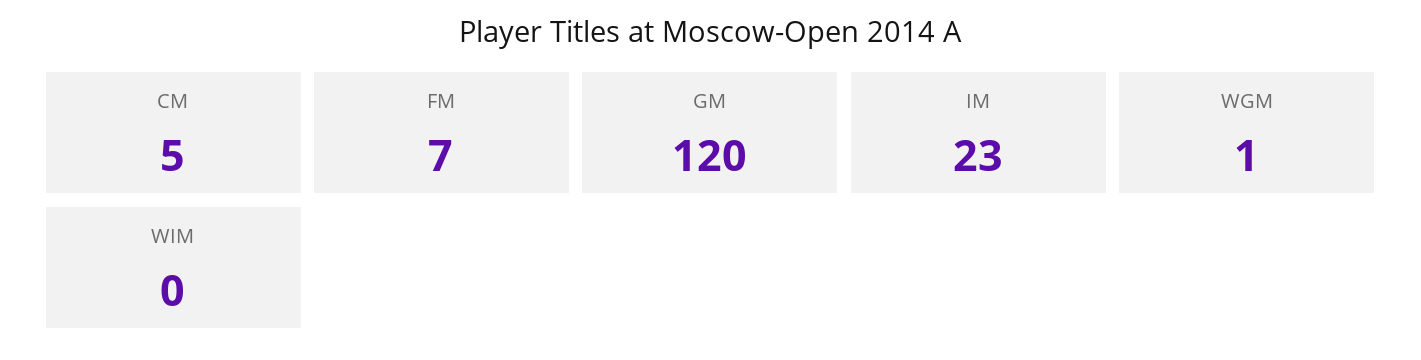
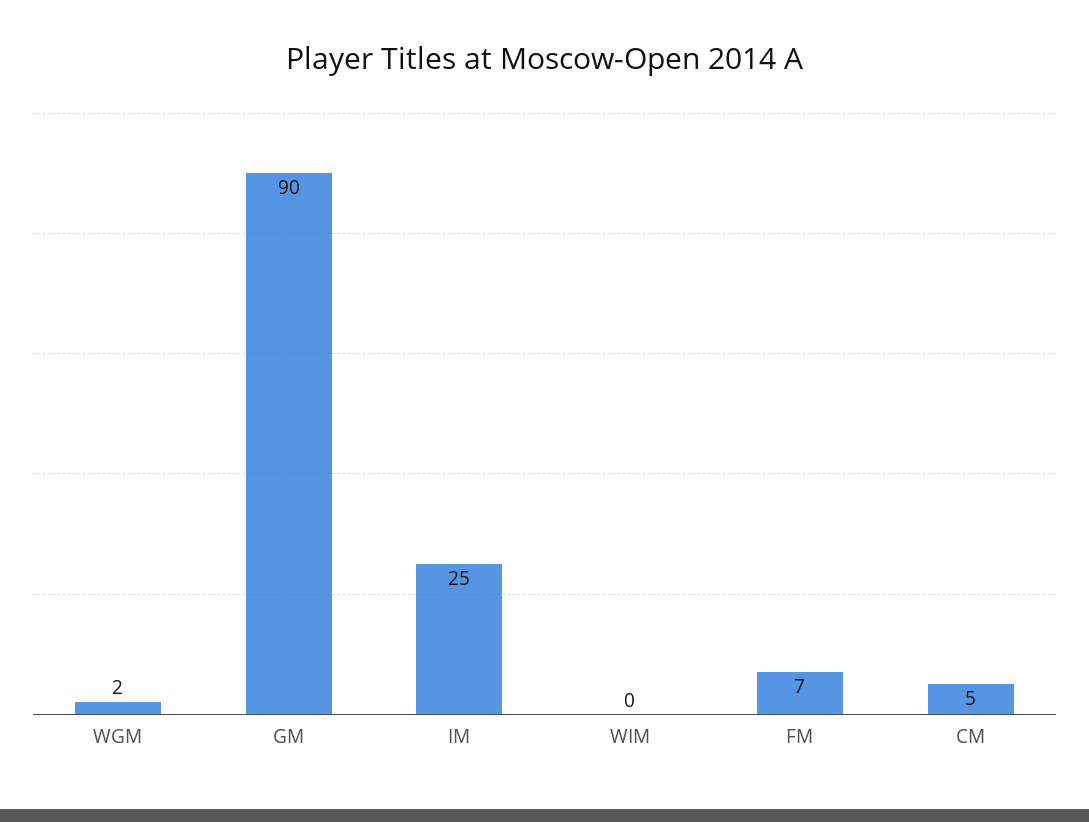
  {
    "CM": 5,
    "FM": 7,
-   "GM": 120,
+   "GM": 90,
-   "IM": 23,
+   "IM": 25,
-   "WGM": 1,
+   "WGM": 2,
    "WIM": 0
  }

